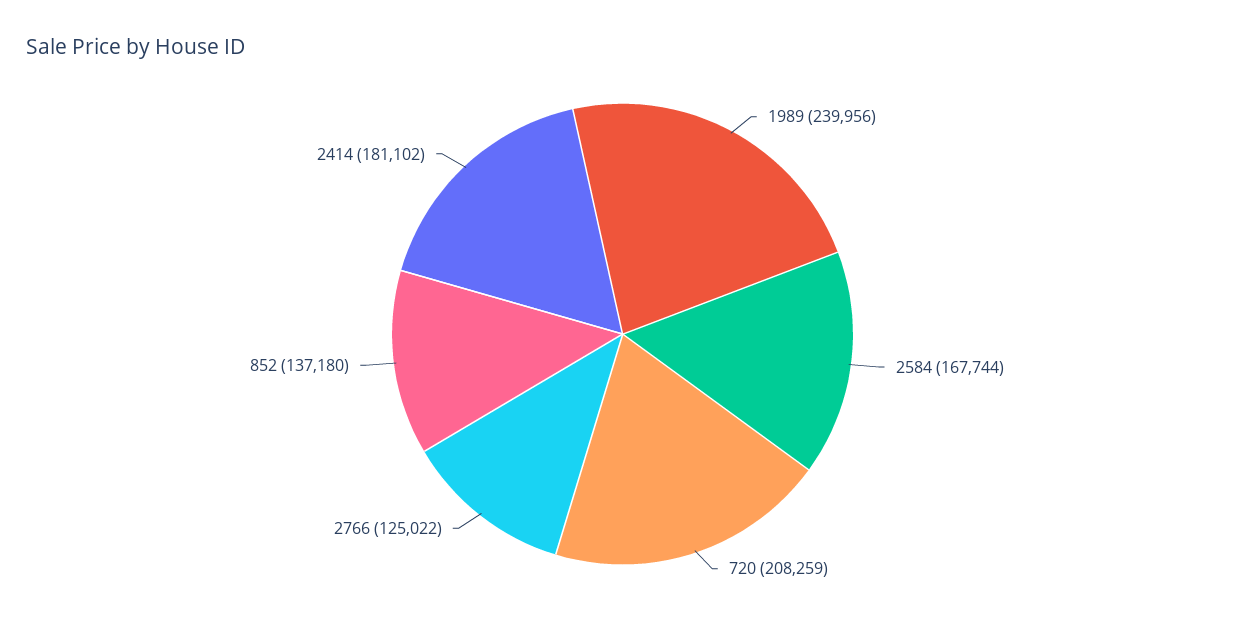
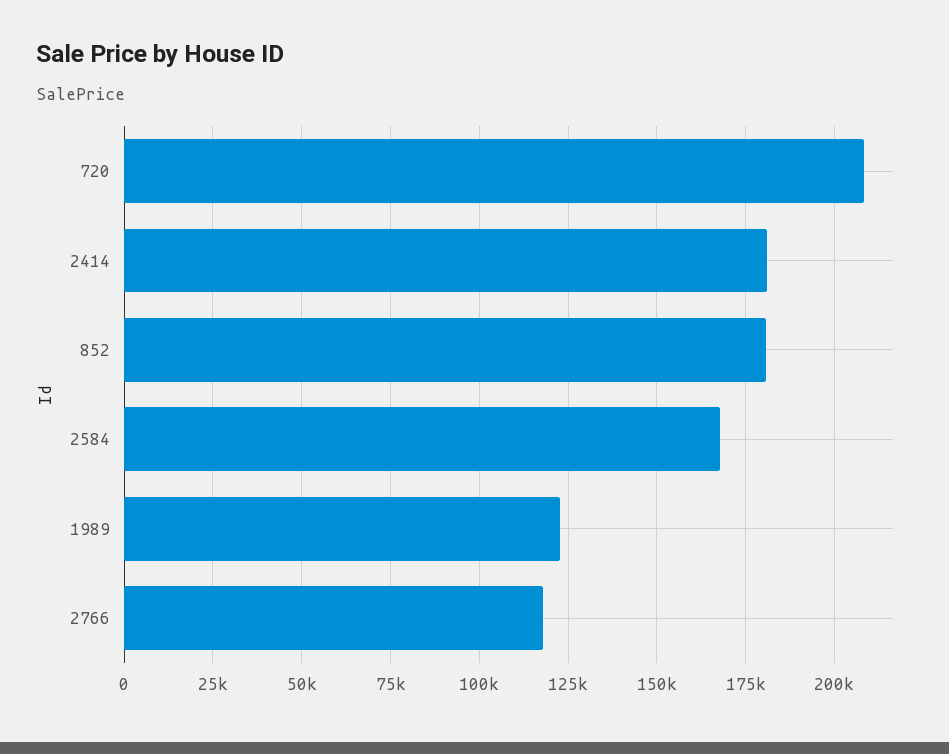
  {
-   "1989": 239956,
+   "1989": 122500,
    "2584": 167744,
    "720": 208259,
-   "2766": 125022,
+   "2766": 117500,
-   "852": 137180,
+   "852": 180000,
    "2414": 181102
  }

